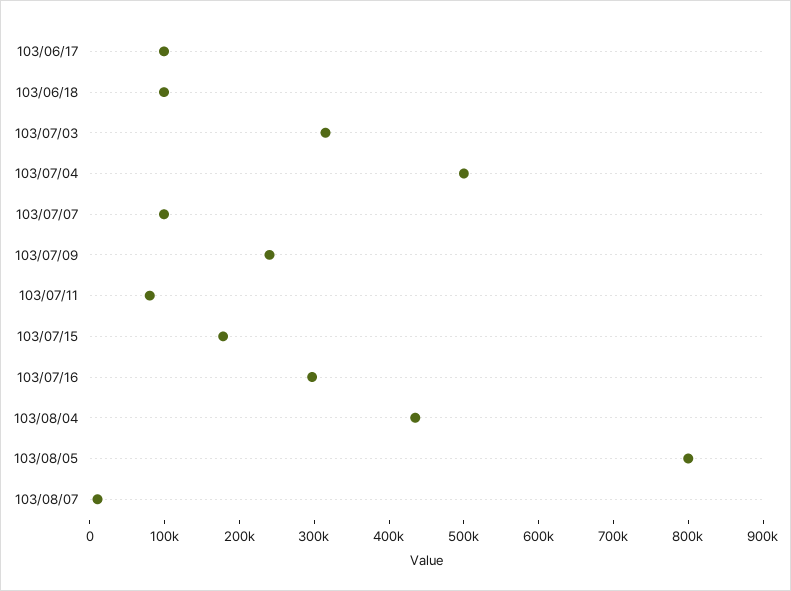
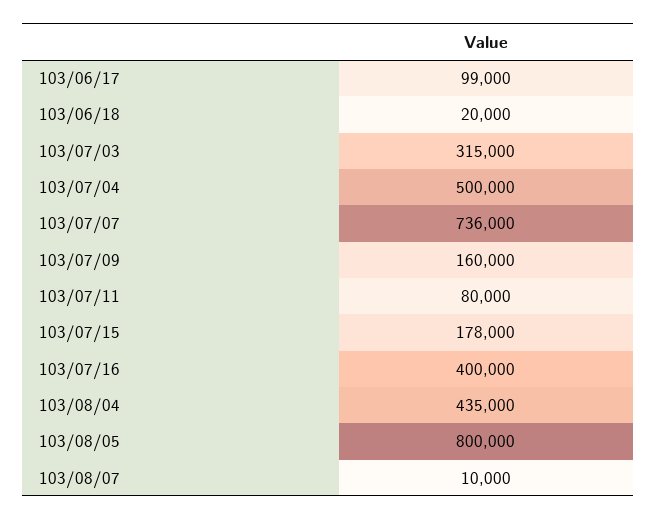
  {
    "103/06/17": 99000,
-   "103/06/18": 100000,
+   "103/06/18": 20000,
    "103/07/03": 315000,
    "103/07/04": 500000,
-   "103/07/07": 100000,
+   "103/07/07": 736000,
-   "103/07/09": 240000,
+   "103/07/09": 160000,
    "103/07/11": 80000,
    "103/07/15": 178000,
-   "103/07/16": 300000,
+   "103/07/16": 400000,
    "103/08/04": 435000,
    "103/08/05": 800000,
    "103/08/07": 10000
  }

